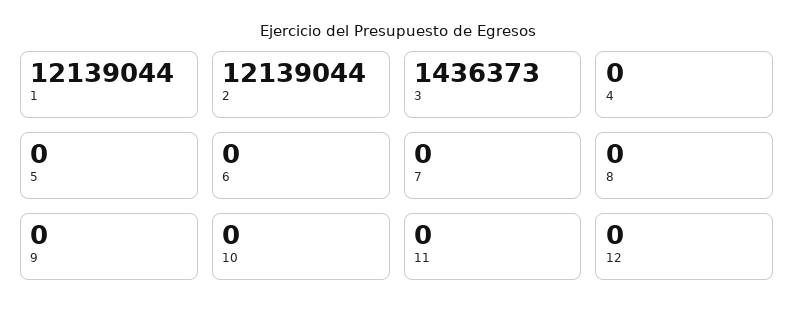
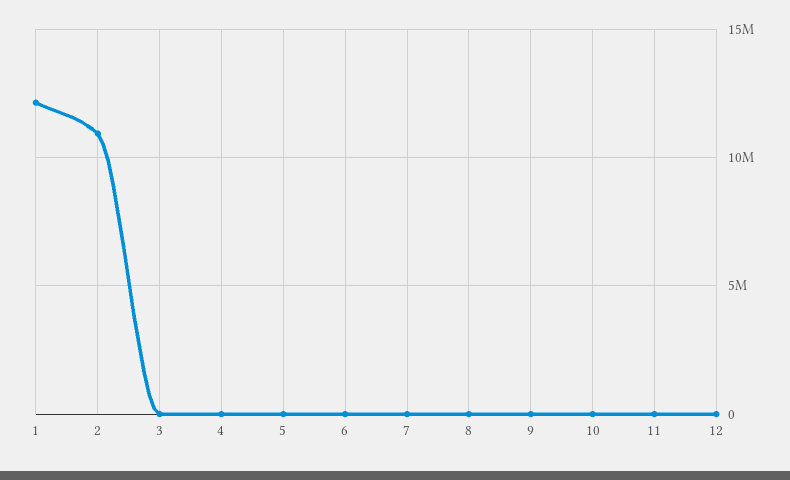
  {
    "1": 12139044,
-   "2": 12139044,
+   "2": 11000000,
-   "3": 1436373,
+   "3": 0,
    "4": 0,
    "5": 0,
    "6": 0,
    "7": 0,
    "8": 0,
    "9": 0,
    "10": 0,
    "11": 0,
    "12": 0
  }

